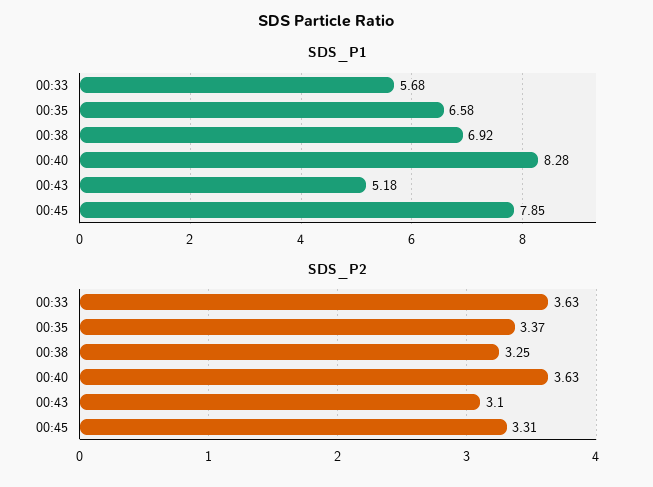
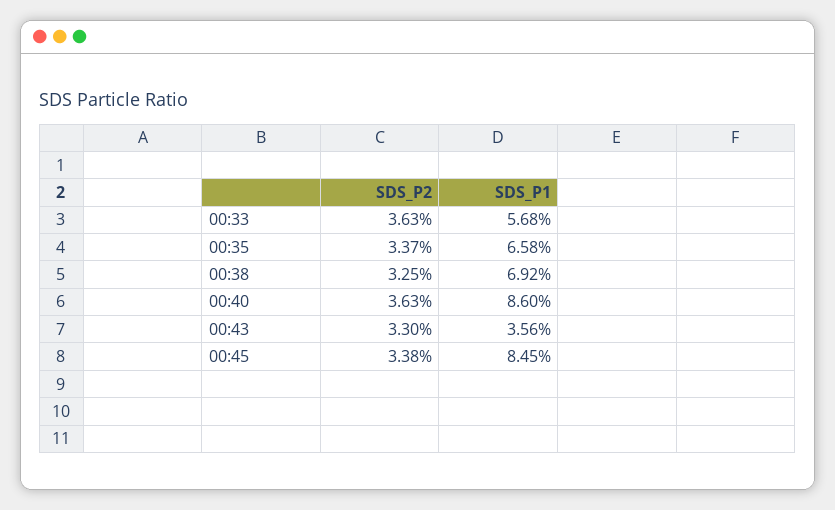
  {
    "SDS_P1": {
      "00:33": 5.68,
      "00:35": 6.58,
      "00:38": 6.92,
-     "00:40": 8.28,
+     "00:40": 8.6,
-     "00:43": 5.18,
+     "00:43": 3.56,
-     "00:45": 7.85
+     "00:45": 8.45
    },
    "SDS_P2": {
      "00:33": 3.63,
      "00:35": 3.37,
      "00:38": 3.25,
      "00:40": 3.63,
-     "00:43": 3.1,
+     "00:43": 3.3,
-     "00:45": 3.31
+     "00:45": 3.38
    }
  }

